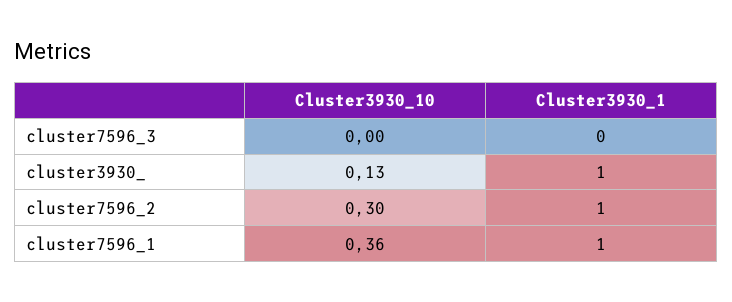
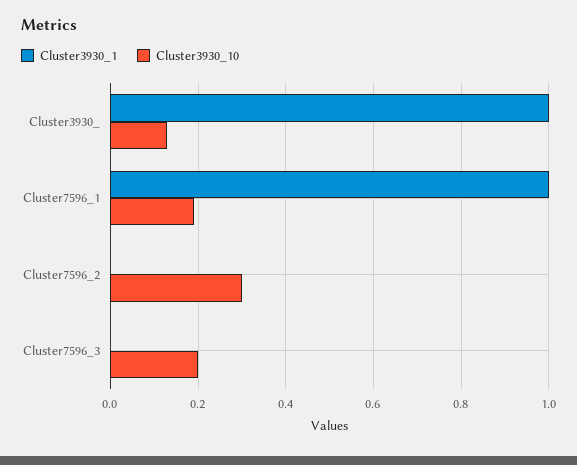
  {
    "Cluster3930_10": {
-     "cluster7596_3": 0,
+     "cluster7596_3": 0.2,
      "cluster3930_": 0.13,
      "cluster7596_2": 0.3,
-     "cluster7596_1": 0.36
+     "cluster7596_1": 0.2
    },
    "Cluster3930_1": {
      "cluster7596_3": 0,
      "cluster3930_": 1,
-     "cluster7596_2": 1,
+     "cluster7596_2": 0,
      "cluster7596_1": 1
    }
  }

